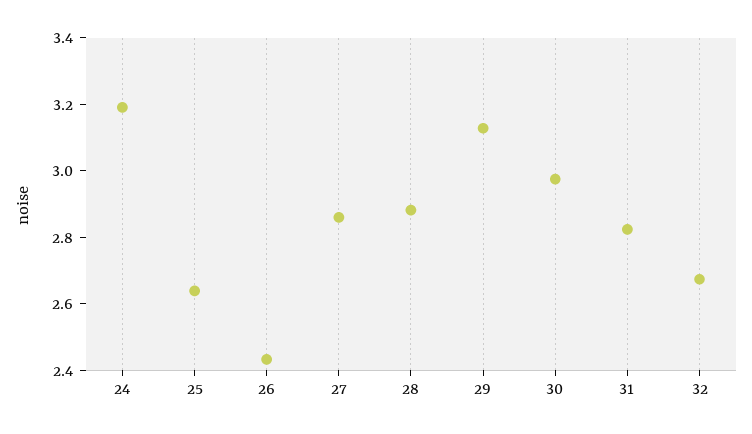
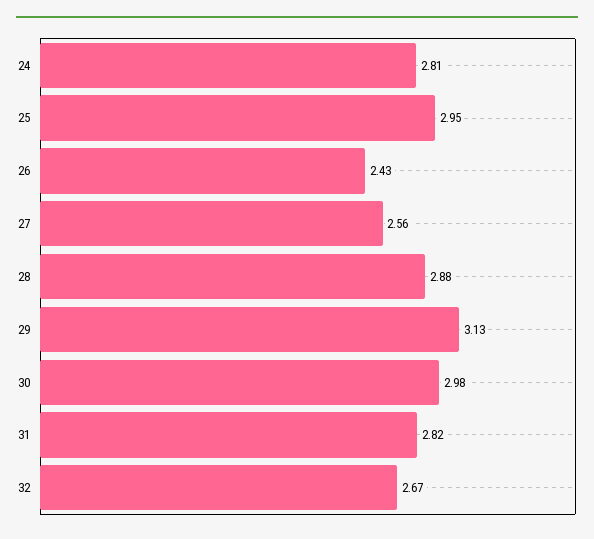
  {
-   "24": 3.2,
+   "24": 2.81,
-   "25": 2.65,
+   "25": 2.95,
    "26": 2.43,
-   "27": 2.85,
+   "27": 2.56,
    "28": 2.88,
    "29": 3.13,
    "30": 2.98,
    "31": 2.82,
    "32": 2.67
  }

